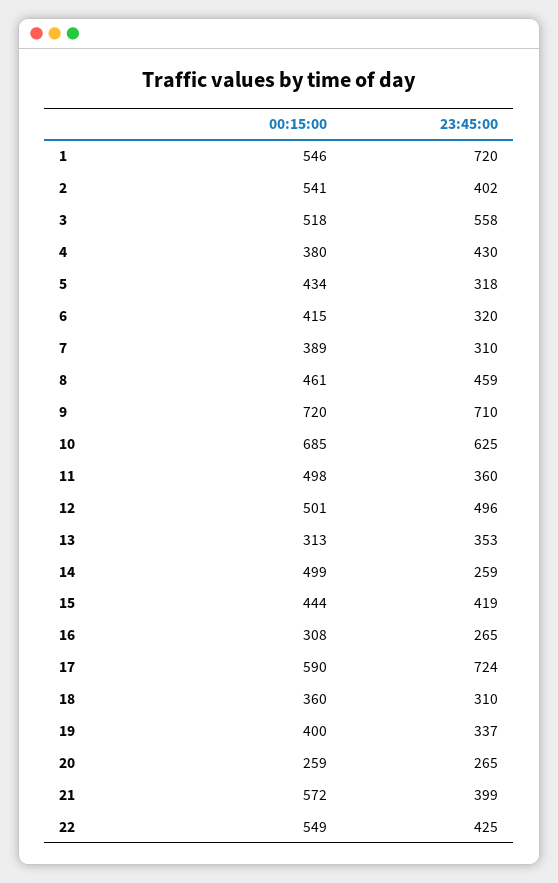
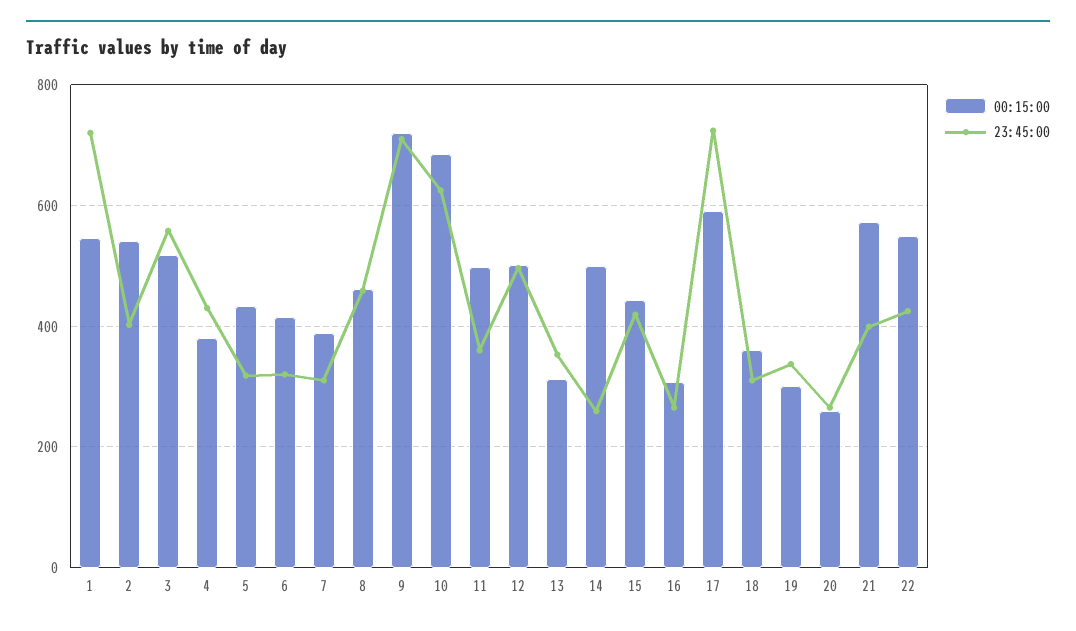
  {
    "00:15:00": {
      "1": 546,
      "2": 541,
      "3": 518,
      "4": 380,
      "5": 434,
      "6": 415,
      "7": 389,
      "8": 461,
      "9": 720,
      "10": 685,
      "11": 498,
      "12": 501,
      "13": 313,
      "14": 499,
      "15": 444,
      "16": 308,
      "17": 590,
      "18": 360,
-     "19": 400,
+     "19": 300,
      "20": 259,
      "21": 572,
      "22": 549
    },
    "23:45:00": {
      "1": 720,
      "2": 402,
      "3": 558,
      "4": 430,
      "5": 318,
      "6": 320,
      "7": 310,
      "8": 459,
      "9": 710,
      "10": 625,
      "11": 360,
      "12": 496,
      "13": 353,
      "14": 259,
      "15": 419,
      "16": 265,
      "17": 724,
      "18": 310,
      "19": 337,
      "20": 265,
      "21": 399,
      "22": 425
    }
  }

